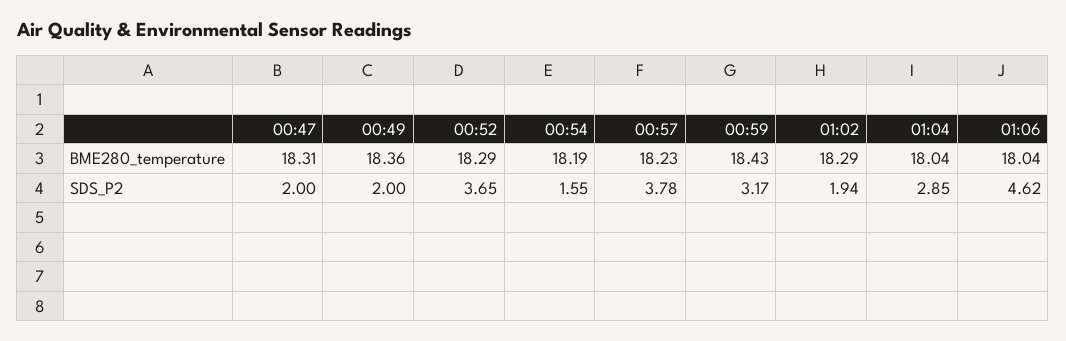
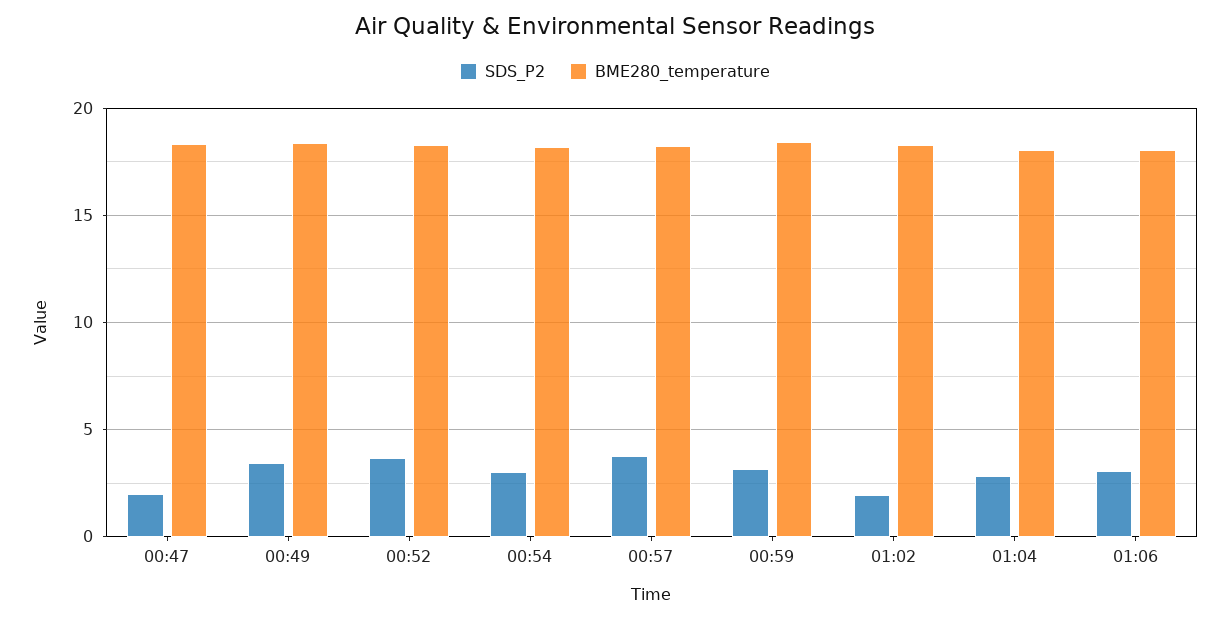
  {
    "BME280_temperature": {
      "00:47": 18.31,
      "00:49": 18.36,
      "00:52": 18.29,
      "00:54": 18.19,
      "00:57": 18.23,
      "00:59": 18.43,
      "01:02": 18.29,
      "01:04": 18.04,
      "01:06": 18.04
    },
    "SDS_P2": {
      "00:47": 2,
-     "00:49": 2,
+     "00:49": 3.5,
      "00:52": 3.65,
-     "00:54": 1.55,
+     "00:54": 3,
      "00:57": 3.78,
      "00:59": 3.17,
      "01:02": 1.94,
      "01:04": 2.85,
-     "01:06": 4.62
+     "01:06": 3
    }
  }

